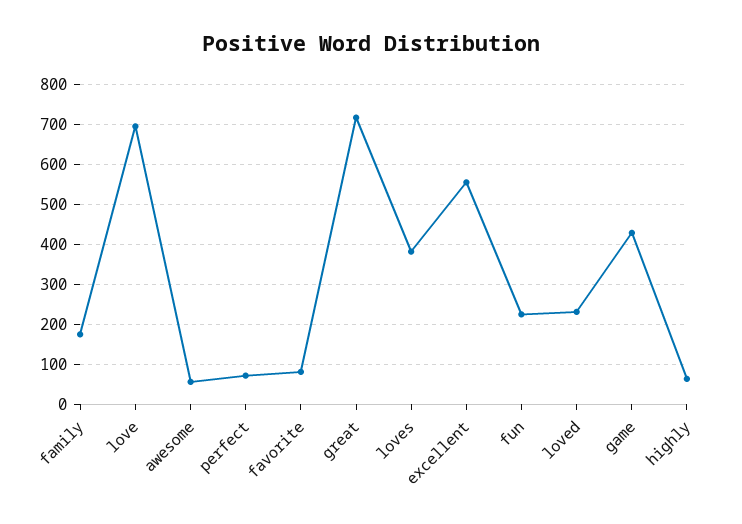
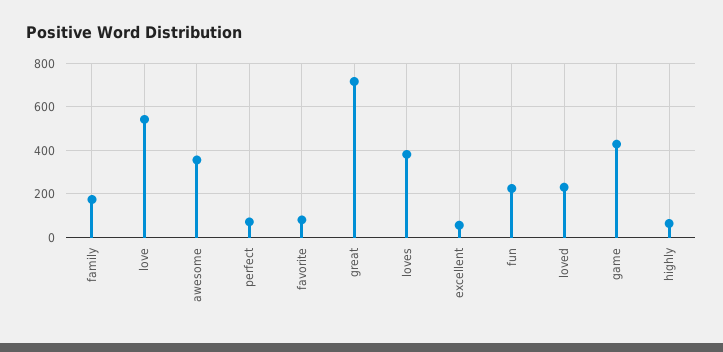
  {
    "family": 180,
-   "love": 700,
+   "love": 550,
-   "awesome": 60,
+   "awesome": 350,
    "perfect": 80,
    "favorite": 80,
    "great": 720,
    "loves": 380,
-   "excellent": 560,
+   "excellent": 50,
    "fun": 220,
    "loved": 240,
    "game": 420,
    "highly": 60
  }

